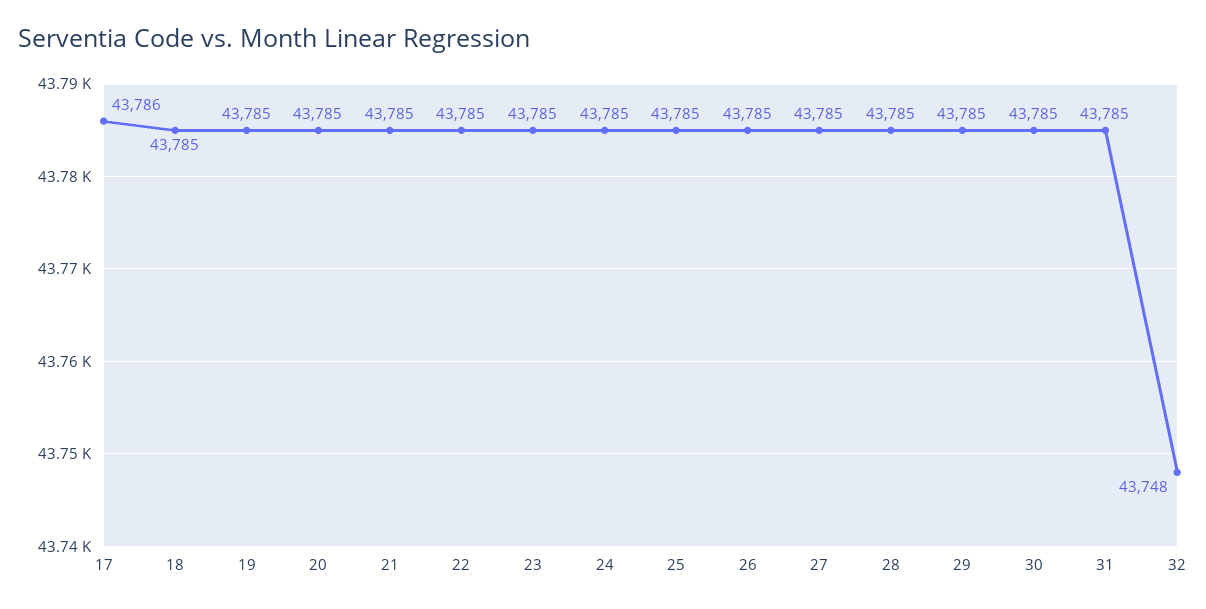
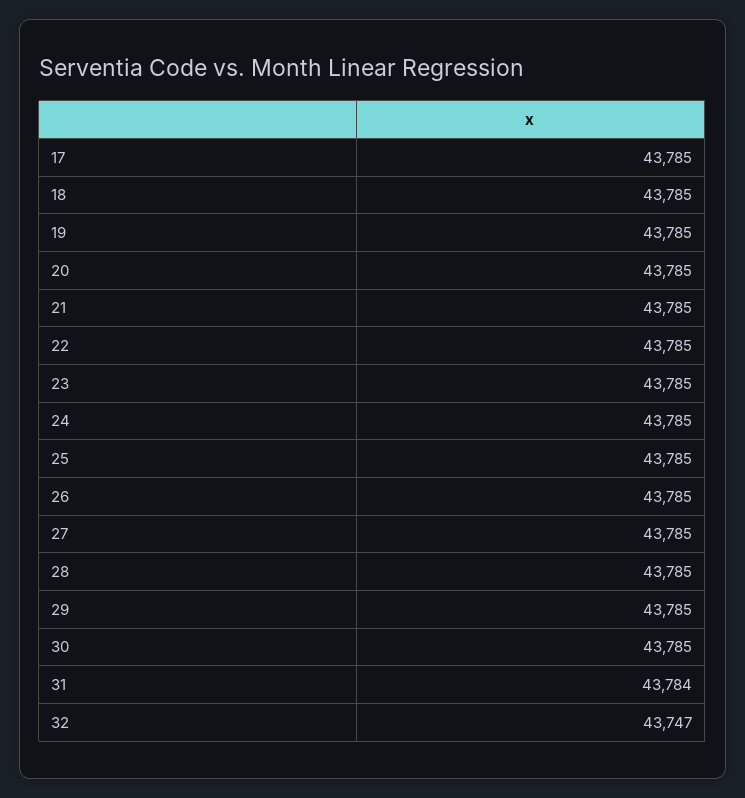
  {
-   "17": 43786,
+   "17": 43785,
    "18": 43785,
    "19": 43785,
    "20": 43785,
    "21": 43785,
    "22": 43785,
    "23": 43785,
    "24": 43785,
    "25": 43785,
    "26": 43785,
    "27": 43785,
    "28": 43785,
    "29": 43785,
    "30": 43785,
-   "31": 43785,
+   "31": 43784,
-   "32": 43748
+   "32": 43747
  }

